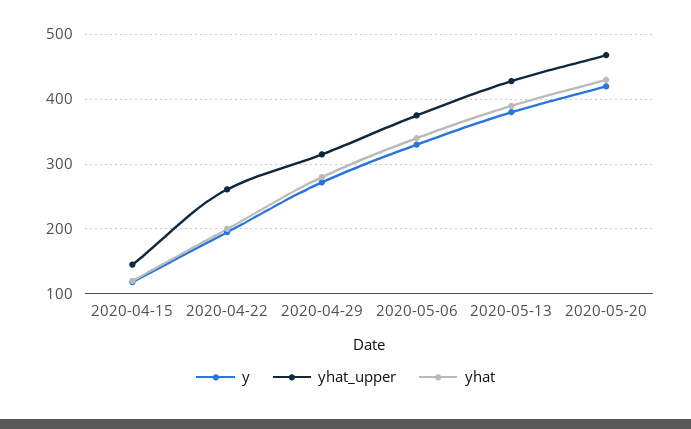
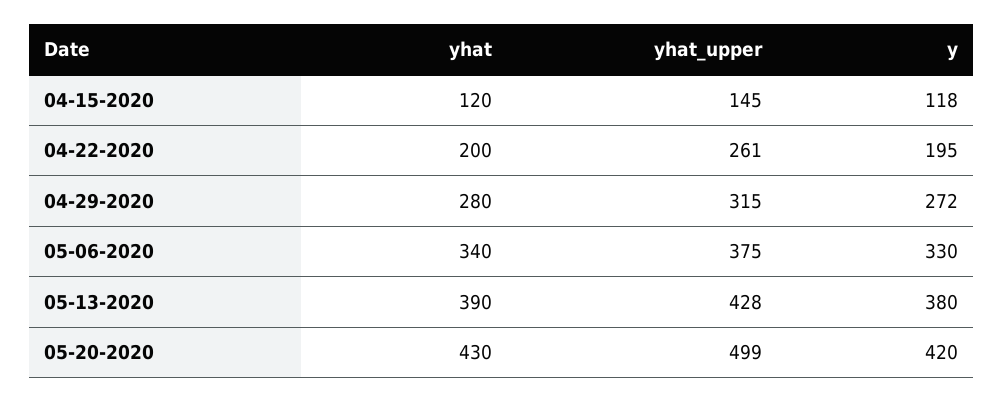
  {
    "y": {
      "2020-04-15": 118,
      "2020-04-22": 195,
      "2020-04-29": 272,
      "2020-05-06": 330,
      "2020-05-13": 380,
      "2020-05-20": 420
    },
    "yhat_upper": {
      "2020-04-15": 145,
      "2020-04-22": 261,
      "2020-04-29": 315,
      "2020-05-06": 375,
      "2020-05-13": 428,
-     "2020-05-20": 470
+     "2020-05-20": 499
    },
    "yhat": {
      "2020-04-15": 120,
      "2020-04-22": 200,
      "2020-04-29": 280,
      "2020-05-06": 340,
      "2020-05-13": 390,
      "2020-05-20": 430
    }
  }

